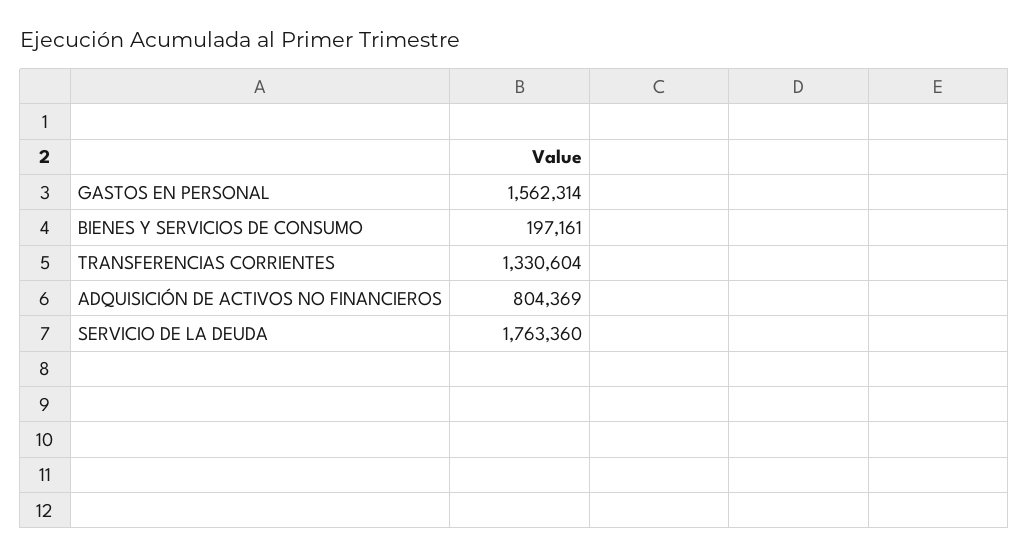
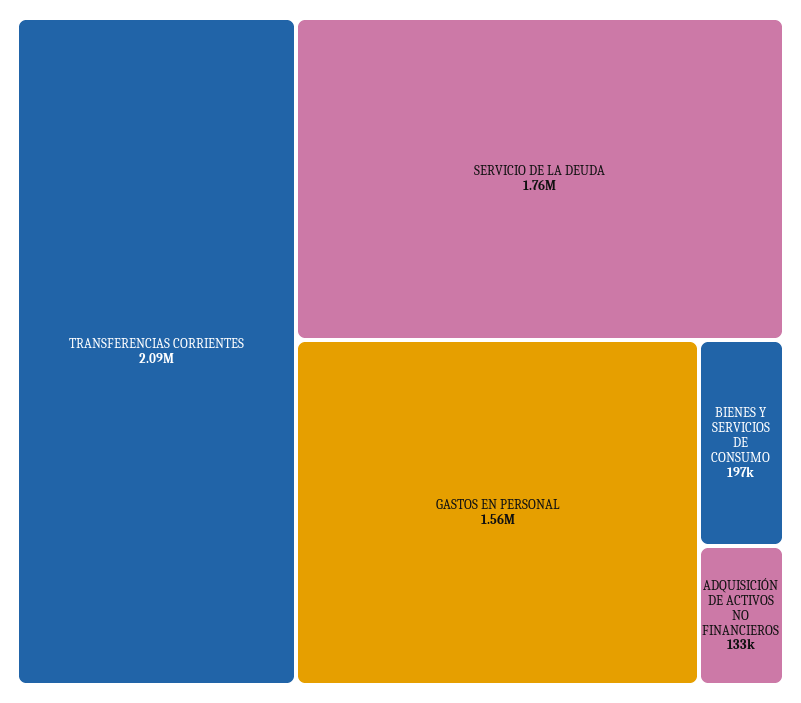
  {
    "GASTOS EN PERSONAL": 1562314,
    "BIENES Y SERVICIOS DE CONSUMO": 197161,
-   "TRANSFERENCIAS CORRIENTES": 1330604,
+   "TRANSFERENCIAS CORRIENTES": 2090000,
-   "ADQUISICIÓN DE ACTIVOS NO FINANCIEROS": 804369,
+   "ADQUISICIÓN DE ACTIVOS NO FINANCIEROS": 133000,
    "SERVICIO DE LA DEUDA": 1763360
  }

